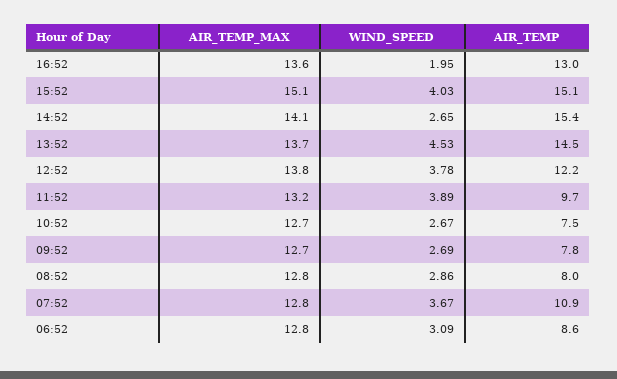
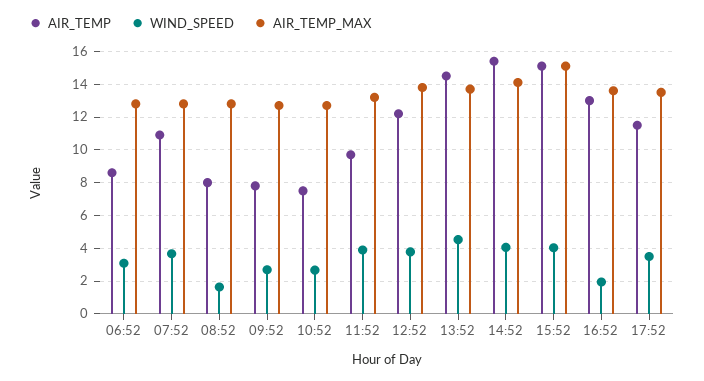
  {
    "AIR_TEMP_MAX": {
      "16:52": 13.6,
      "15:52": 15.1,
      "14:52": 14.1,
      "13:52": 13.7,
      "12:52": 13.8,
      "11:52": 13.2,
      "10:52": 12.7,
      "09:52": 12.7,
      "08:52": 12.8,
      "07:52": 12.8,
-     "06:52": 12.8
+     "06:52": 12.8,
+     "17:52": 13.5
    },
    "WIND_SPEED": {
      "16:52": 1.95,
      "15:52": 4.03,
-     "14:52": 2.65,
+     "14:52": 4,
      "13:52": 4.53,
      "12:52": 3.78,
      "11:52": 3.89,
      "10:52": 2.67,
      "09:52": 2.69,
-     "08:52": 2.86,
+     "08:52": 1.5,
      "07:52": 3.67,
-     "06:52": 3.09
+     "06:52": 3.09,
+     "17:52": 3.5
    },
    "AIR_TEMP": {
      "16:52": 13,
      "15:52": 15.1,
      "14:52": 15.4,
      "13:52": 14.5,
      "12:52": 12.2,
      "11:52": 9.7,
      "10:52": 7.5,
      "09:52": 7.8,
      "08:52": 8,
      "07:52": 10.9,
-     "06:52": 8.6
+     "06:52": 8.6,
+     "17:52": 11.5
    }
  }

